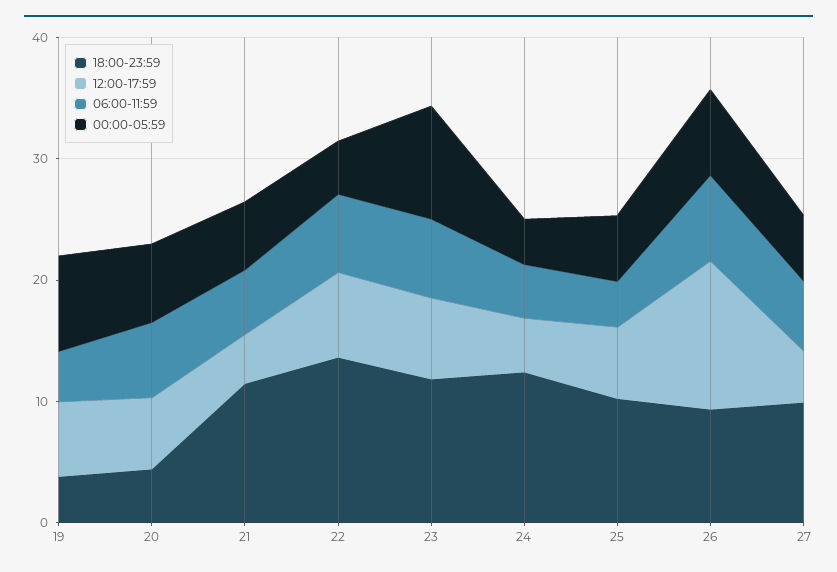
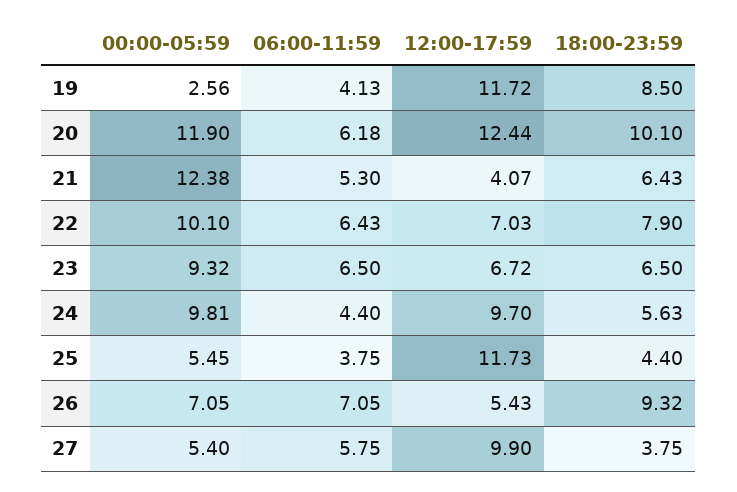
  {
    "18:00-23:59": {
-     "19": 4,
+     "19": 8.5,
-     "20": 4,
+     "20": 10.1,
-     "21": 12,
+     "21": 6.43,
-     "22": 14,
+     "22": 7.9,
-     "23": 12,
+     "23": 6.5,
-     "24": 12,
+     "24": 5.63,
-     "25": 10,
+     "25": 4.4,
      "26": 9.32,
-     "27": 10
+     "27": 3.75
    },
    "12:00-17:59": {
-     "19": 6,
+     "19": 11.72,
-     "20": 6,
+     "20": 12.44,
      "21": 4.07,
      "22": 7.03,
      "23": 6.72,
-     "24": 4,
+     "24": 9.7,
-     "25": 6,
+     "25": 11.73,
-     "26": 12,
+     "26": 5.43,
-     "27": 4
+     "27": 9.9
    },
    "06:00-11:59": {
      "19": 4.13,
      "20": 6.18,
      "21": 5.3,
      "22": 6.43,
      "23": 6.5,
      "24": 4.4,
      "25": 3.75,
      "26": 7.05,
      "27": 5.75
    },
    "00:00-05:59": {
-     "19": 8,
+     "19": 2.56,
-     "20": 6,
+     "20": 11.9,
-     "21": 6,
+     "21": 12.38,
-     "22": 4,
+     "22": 10.1,
      "23": 9.32,
-     "24": 4,
+     "24": 9.81,
      "25": 5.45,
      "26": 7.05,
      "27": 5.4
    }
  }

